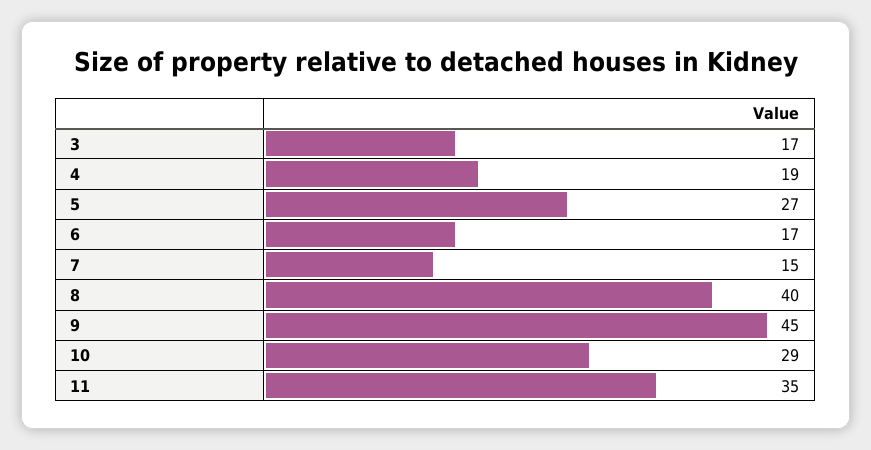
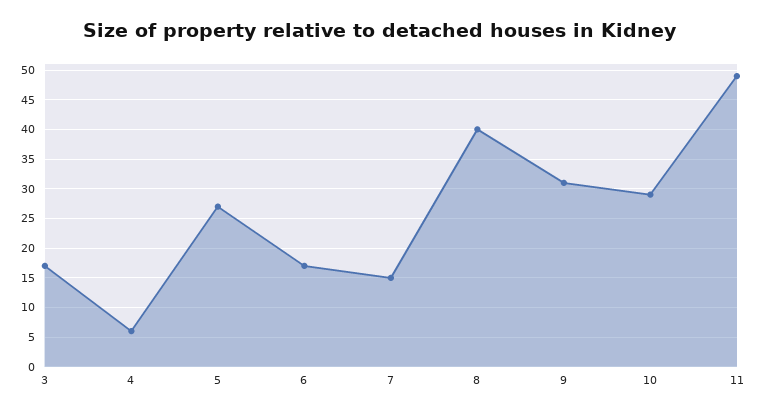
  {
    "3": 17,
-   "4": 19,
+   "4": 5,
    "5": 27,
    "6": 17,
    "7": 15,
    "8": 40,
-   "9": 45,
+   "9": 30,
    "10": 29,
-   "11": 35
+   "11": 50
  }

